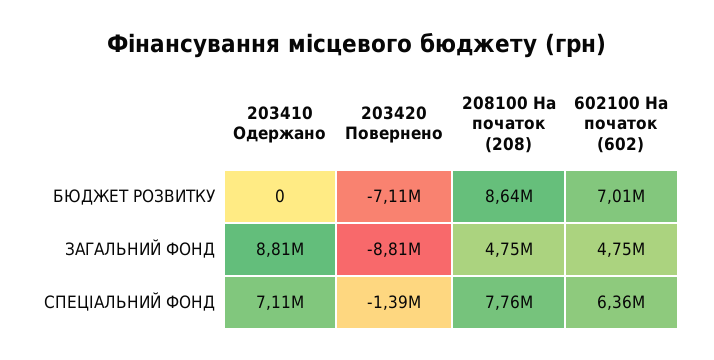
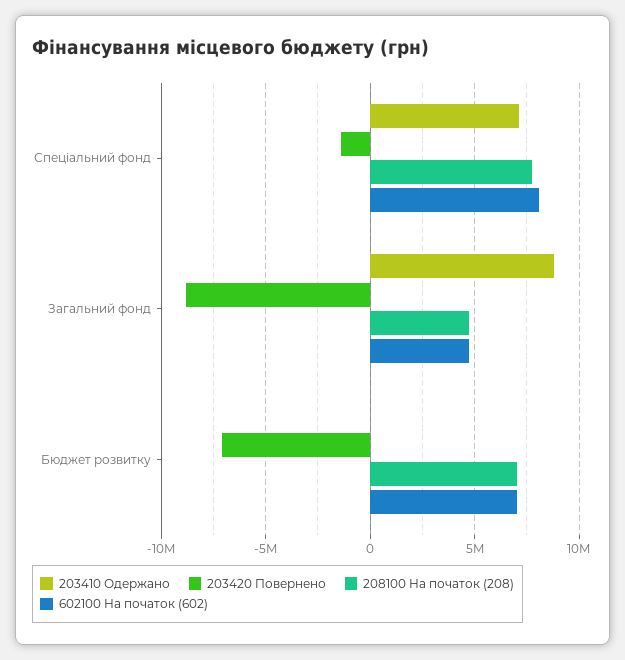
  {
    "203410 Одержано": {
      "БЮДЖЕТ РОЗВИТКУ": 0,
      "ЗАГАЛЬНИЙ ФОНД": 8810000,
      "СПЕЦІАЛЬНИЙ ФОНД": 7110000
    },
    "203420 Повернено": {
      "БЮДЖЕТ РОЗВИТКУ": -7110000,
      "ЗАГАЛЬНИЙ ФОНД": -8810000,
      "СПЕЦІАЛЬНИЙ ФОНД": -1390000
    },
    "208100 На початок (208)": {
-     "БЮДЖЕТ РОЗВИТКУ": 8640000,
+     "БЮДЖЕТ РОЗВИТКУ": 7000000,
      "ЗАГАЛЬНИЙ ФОНД": 4750000,
      "СПЕЦІАЛЬНИЙ ФОНД": 7760000
    },
    "602100 На початок (602)": {
      "БЮДЖЕТ РОЗВИТКУ": 7010000,
      "ЗАГАЛЬНИЙ ФОНД": 4750000,
-     "СПЕЦІАЛЬНИЙ ФОНД": 6360000
+     "СПЕЦІАЛЬНИЙ ФОНД": 8000000
    }
  }

